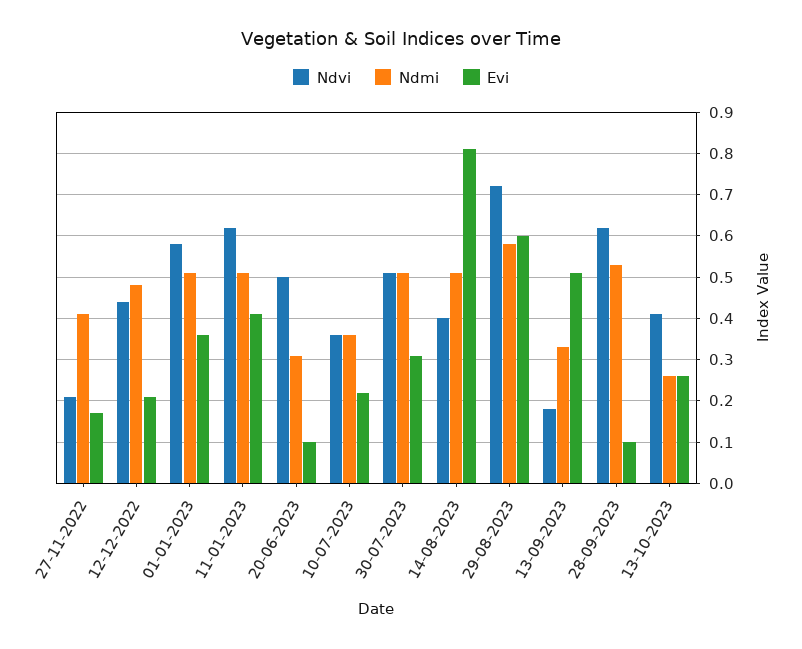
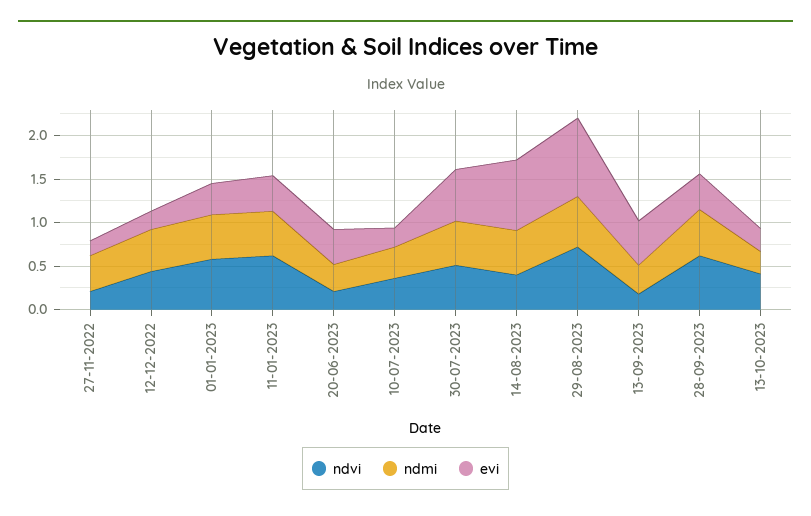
  {
    "Ndvi": {
      "27-11-2022": 0.2,
      "12-12-2022": 0.45,
      "01-01-2023": 0.6,
      "11-01-2023": 0.6,
-     "20-06-2023": 0.5,
+     "20-06-2023": 0.2,
      "10-07-2023": 0.35,
      "30-07-2023": 0.5,
      "14-08-2023": 0.4,
      "29-08-2023": 0.7,
      "13-09-2023": 0.2,
      "28-09-2023": 0.6,
      "13-10-2023": 0.4
    },
    "Ndmi": {
      "27-11-2022": 0.4,
      "12-12-2022": 0.5,
      "01-01-2023": 0.5,
      "11-01-2023": 0.5,
      "20-06-2023": 0.3,
      "10-07-2023": 0.35,
      "30-07-2023": 0.5,
      "14-08-2023": 0.5,
      "29-08-2023": 0.6,
      "13-09-2023": 0.35,
      "28-09-2023": 0.55,
      "13-10-2023": 0.25
    },
    "Evi": {
      "27-11-2022": 0.15,
      "12-12-2022": 0.2,
      "01-01-2023": 0.35,
      "11-01-2023": 0.4,
-     "20-06-2023": 0.1,
+     "20-06-2023": 0.4,
      "10-07-2023": 0.2,
-     "30-07-2023": 0.3,
+     "30-07-2023": 0.6,
      "14-08-2023": 0.8,
-     "29-08-2023": 0.6,
+     "29-08-2023": 0.9,
      "13-09-2023": 0.5,
-     "28-09-2023": 0.1,
+     "28-09-2023": 0.4,
      "13-10-2023": 0.25
    }
  }

